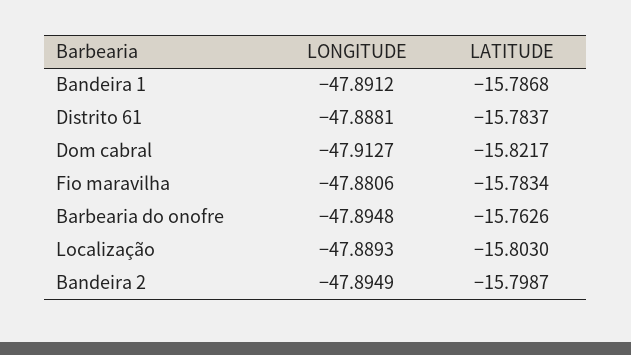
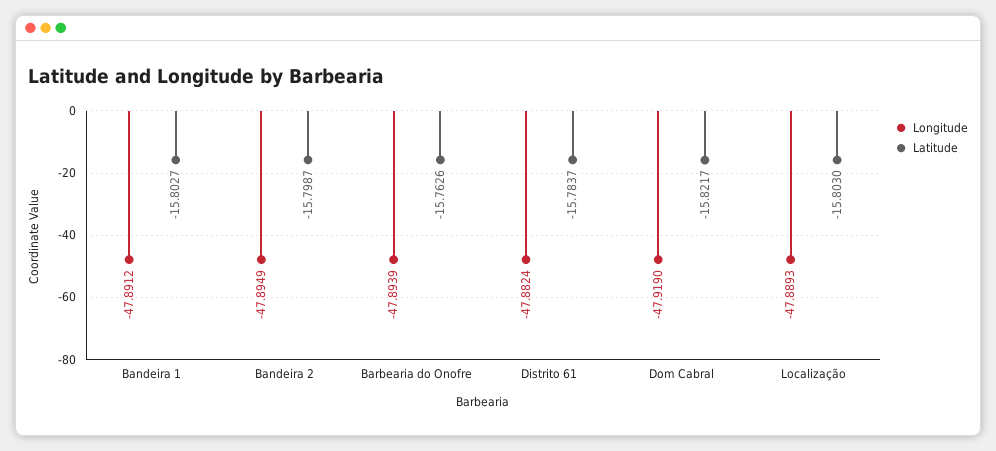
  {
    "LONGITUDE": {
      "Bandeira 1": -47.8912,
-     "Distrito 61": -47.8881,
+     "Distrito 61": -47.8824,
-     "Dom cabral": -47.9127,
+     "Dom cabral": -47.919,
-     "Fio maravilha": -47.8806,
-     "Barbearia do onofre": -47.8948,
+     "Barbearia do onofre": -47.8939,
      "Localização": -47.8893,
      "Bandeira 2": -47.8949
    },
    "LATITUDE": {
-     "Bandeira 1": -15.7868,
+     "Bandeira 1": -15.8027,
      "Distrito 61": -15.7837,
      "Dom cabral": -15.8217,
-     "Fio maravilha": -15.7834,
      "Barbearia do onofre": -15.7626,
      "Localização": -15.803,
      "Bandeira 2": -15.7987
    }
  }

